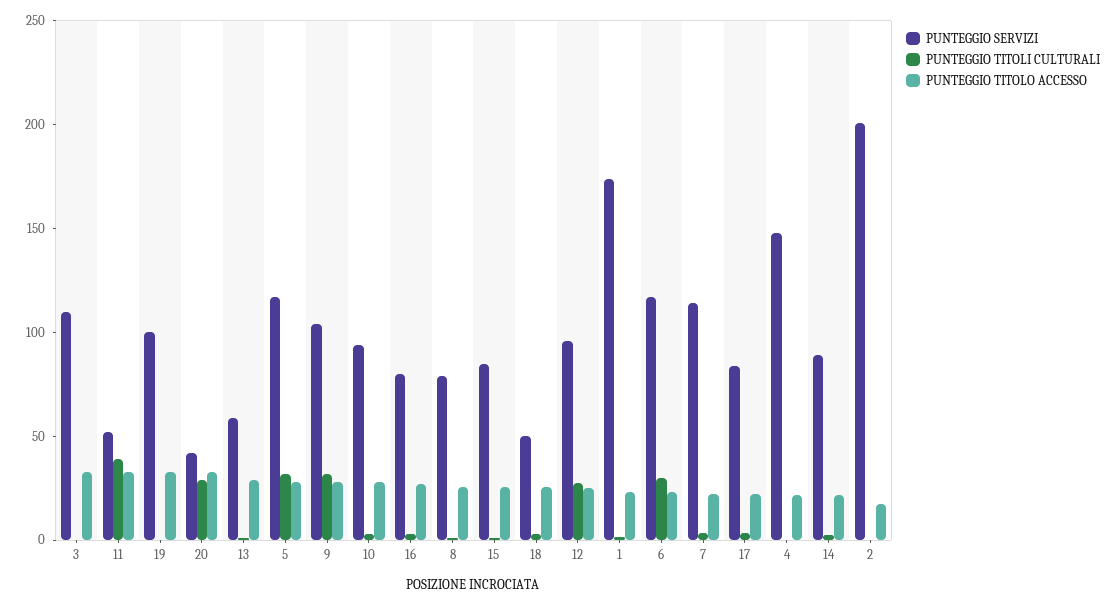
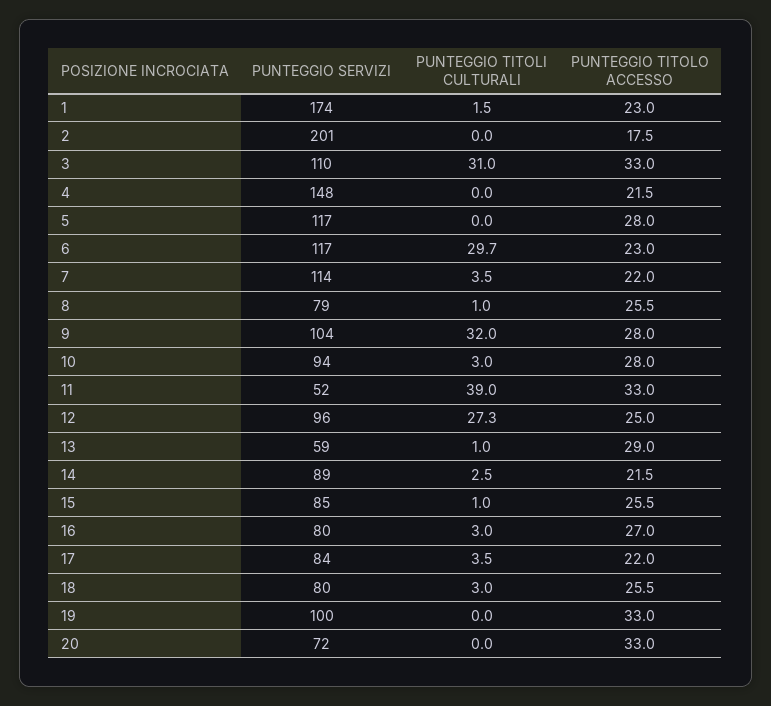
  {
    "PUNTEGGIO SERVIZI": {
      "3": 110,
      "11": 52,
      "19": 100,
-     "20": 40,
+     "20": 72,
      "13": 59,
      "5": 117,
      "9": 104,
      "10": 94,
      "16": 80,
      "8": 79,
      "15": 85,
-     "18": 50,
+     "18": 80,
      "12": 96,
      "1": 174,
      "6": 117,
      "7": 114,
      "17": 84,
      "4": 148,
      "14": 89,
      "2": 201
    },
    "PUNTEGGIO TITOLI CULTURALI": {
-     "3": 0,
+     "3": 31,
      "11": 39,
      "19": 0,
-     "20": 30,
+     "20": 0,
      "13": 1,
-     "5": 30,
+     "5": 0,
      "9": 32,
      "10": 3,
      "16": 3,
      "8": 1,
      "15": 1,
      "18": 3,
      "12": 27.3,
      "1": 1.5,
      "6": 29.7,
      "7": 3.5,
      "17": 3.5,
      "4": 0,
      "14": 2.5,
      "2": 0
    },
    "PUNTEGGIO TITOLO ACCESSO": {
      "3": 33,
      "11": 33,
      "19": 33,
      "20": 33,
      "13": 29,
      "5": 28,
      "9": 28,
      "10": 28,
      "16": 27,
      "8": 25.5,
      "15": 25.5,
      "18": 25.5,
      "12": 25,
      "1": 23,
      "6": 23,
      "7": 22,
      "17": 22,
      "4": 21.5,
      "14": 21.5,
      "2": 17.5
    }
  }

